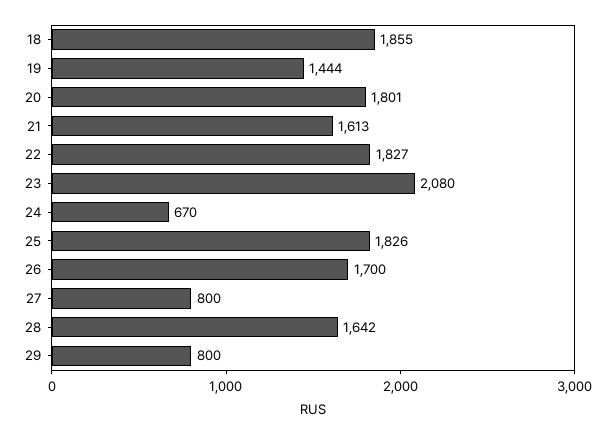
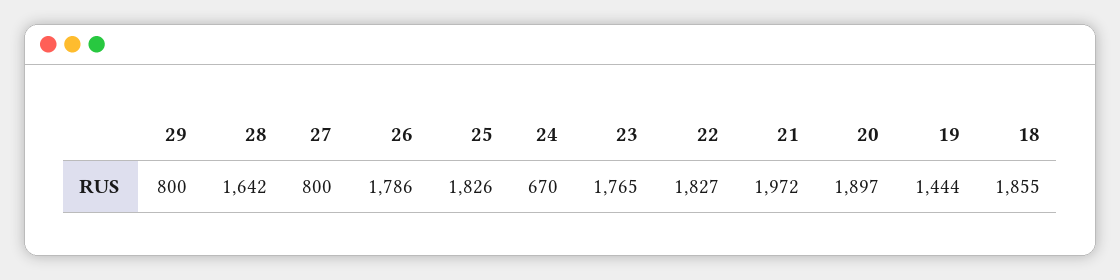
  {
    "18": 1855,
    "19": 1444,
-   "20": 1801,
+   "20": 1897,
-   "21": 1613,
+   "21": 1972,
    "22": 1827,
-   "23": 2080,
+   "23": 1765,
    "24": 670,
    "25": 1826,
-   "26": 1700,
+   "26": 1786,
    "27": 800,
    "28": 1642,
    "29": 800
  }

